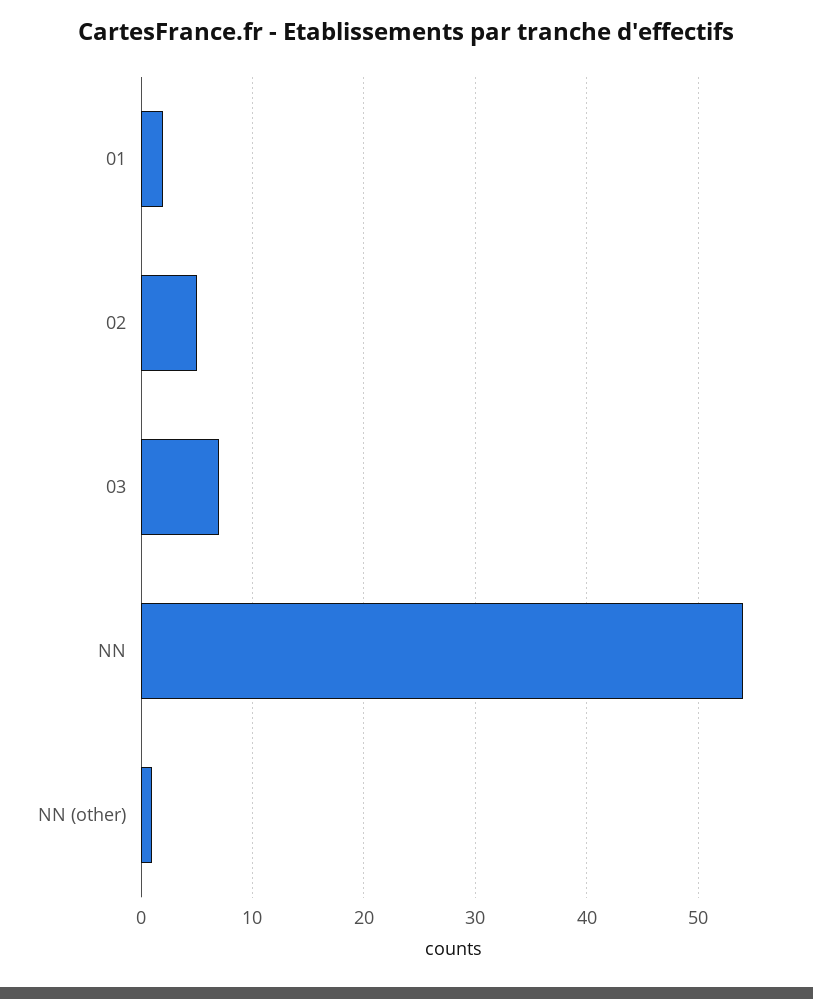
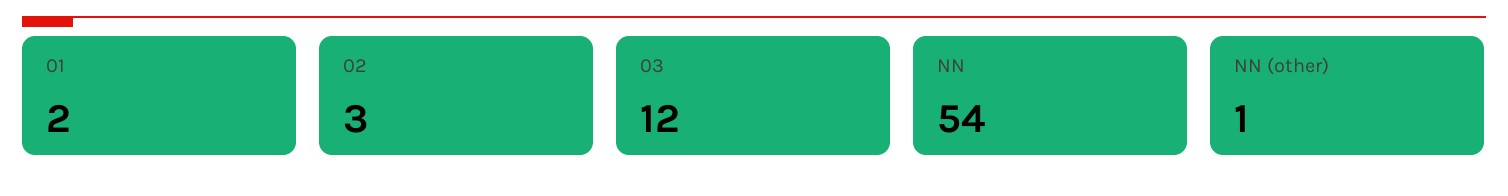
  {
    "01": 2,
-   "02": 5,
+   "02": 3,
-   "03": 7,
+   "03": 12,
    "NN": 54,
    "NN (other)": 1
  }

